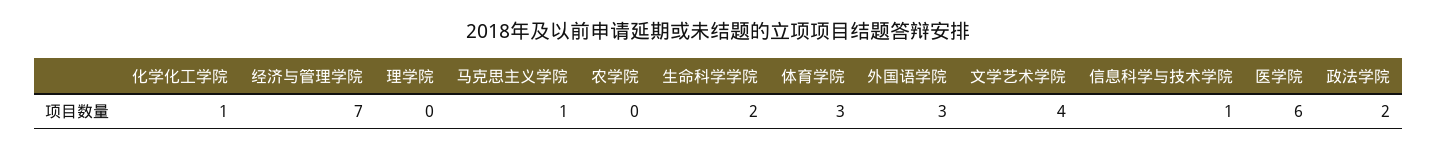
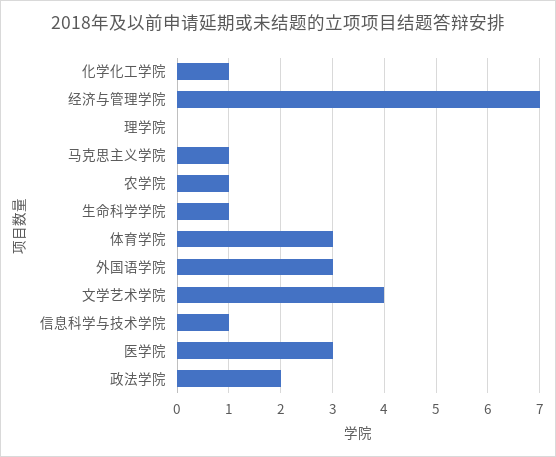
  {
    "化学化工学院": 1,
    "经济与管理学院": 7,
    "理学院": 0,
    "马克思主义学院": 1,
-   "农学院": 0,
+   "农学院": 1,
-   "生命科学学院": 2,
+   "生命科学学院": 1,
    "体育学院": 3,
    "外国语学院": 3,
    "文学艺术学院": 4,
    "信息科学与技术学院": 1,
-   "医学院": 6,
+   "医学院": 3,
    "政法学院": 2
  }

